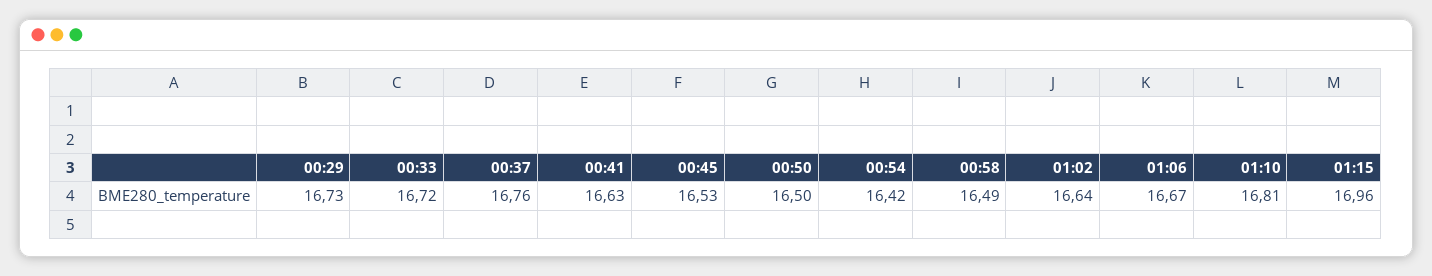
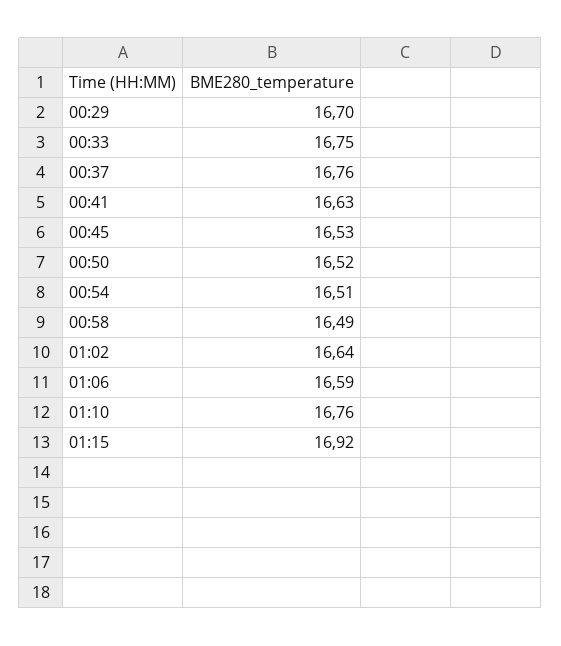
  {
-   "00:29": 16.73,
+   "00:29": 16.7,
-   "00:33": 16.72,
+   "00:33": 16.75,
    "00:37": 16.76,
    "00:41": 16.63,
    "00:45": 16.53,
-   "00:50": 16.5,
+   "00:50": 16.52,
-   "00:54": 16.42,
+   "00:54": 16.51,
    "00:58": 16.49,
    "01:02": 16.64,
-   "01:06": 16.67,
+   "01:06": 16.59,
-   "01:10": 16.81,
+   "01:10": 16.76,
-   "01:15": 16.96
+   "01:15": 16.92
  }

